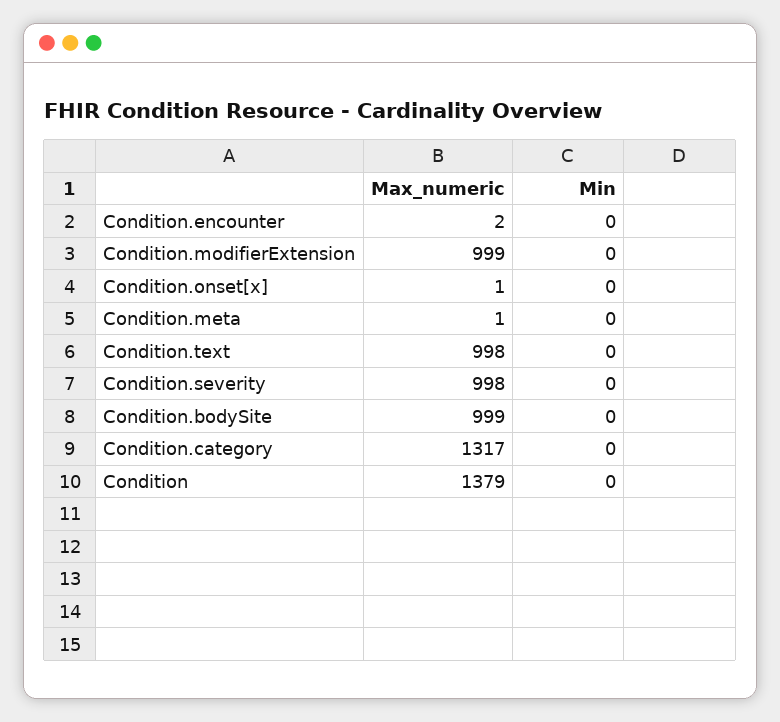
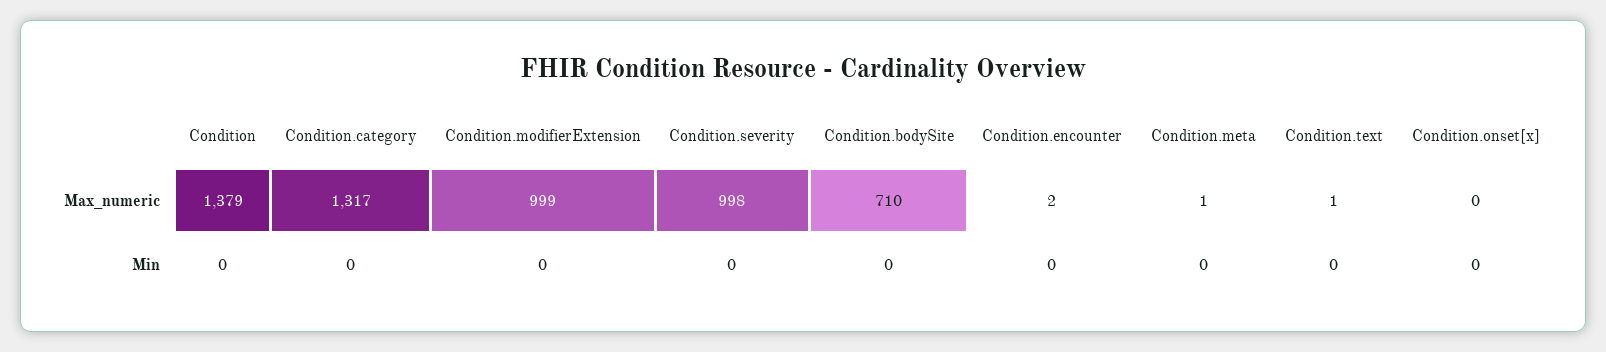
  {
    "Max_numeric": {
      "Condition.encounter": 2,
      "Condition.modifierExtension": 999,
-     "Condition.onset[x]": 1,
+     "Condition.onset[x]": 0,
      "Condition.meta": 1,
-     "Condition.text": 998,
+     "Condition.text": 1,
      "Condition.severity": 998,
-     "Condition.bodySite": 999,
+     "Condition.bodySite": 710,
      "Condition.category": 1317,
      "Condition": 1379
    },
    "Min": {
      "Condition.encounter": 0,
      "Condition.modifierExtension": 0,
      "Condition.onset[x]": 0,
      "Condition.meta": 0,
      "Condition.text": 0,
      "Condition.severity": 0,
      "Condition.bodySite": 0,
      "Condition.category": 0,
      "Condition": 0
    }
  }

